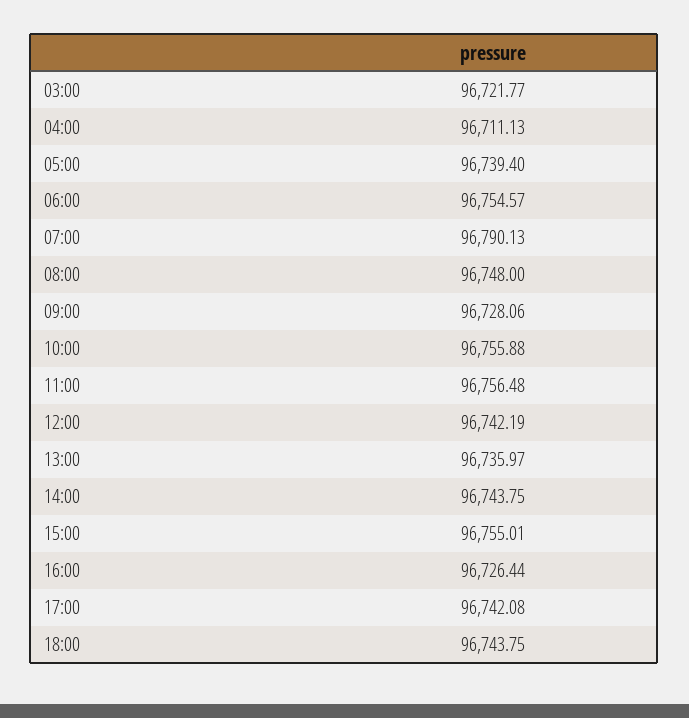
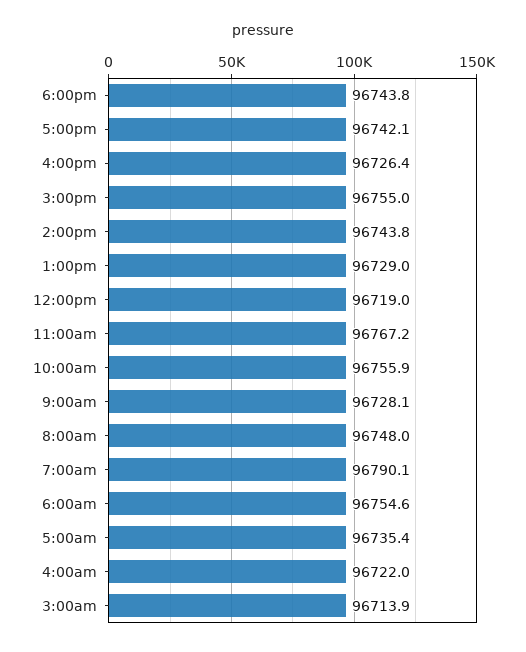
  {
-   "03:00": 96721.77,
+   "03:00": 96713.9,
-   "04:00": 96711.13,
+   "04:00": 96722,
-   "05:00": 96739.4,
+   "05:00": 96735.4,
    "06:00": 96754.57,
    "07:00": 96790.13,
    "08:00": 96748,
    "09:00": 96728.06,
    "10:00": 96755.88,
-   "11:00": 96756.48,
+   "11:00": 96767.2,
-   "12:00": 96742.19,
+   "12:00": 96719,
-   "13:00": 96735.97,
+   "13:00": 96729,
    "14:00": 96743.75,
    "15:00": 96755.01,
    "16:00": 96726.44,
    "17:00": 96742.08,
    "18:00": 96743.75
  }

